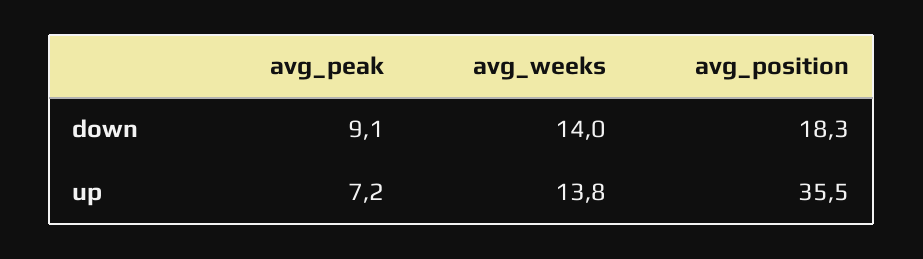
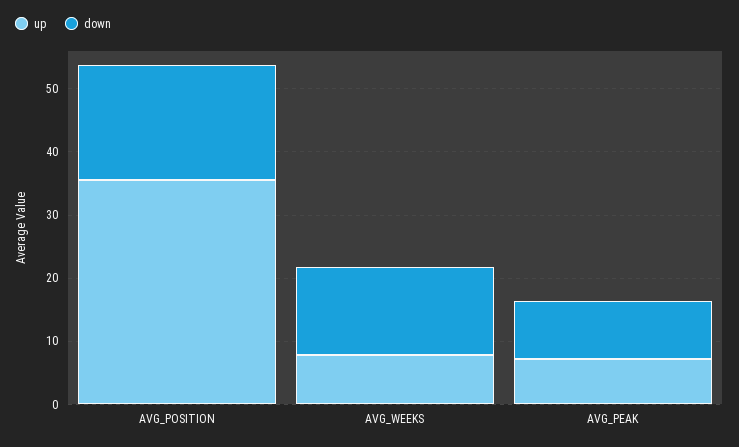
  {
    "down": {
      "avg_peak": 9.1,
      "avg_weeks": 14,
      "avg_position": 18.3
    },
    "up": {
      "avg_peak": 7.2,
-     "avg_weeks": 13.8,
+     "avg_weeks": 8,
      "avg_position": 35.5
    }
  }

